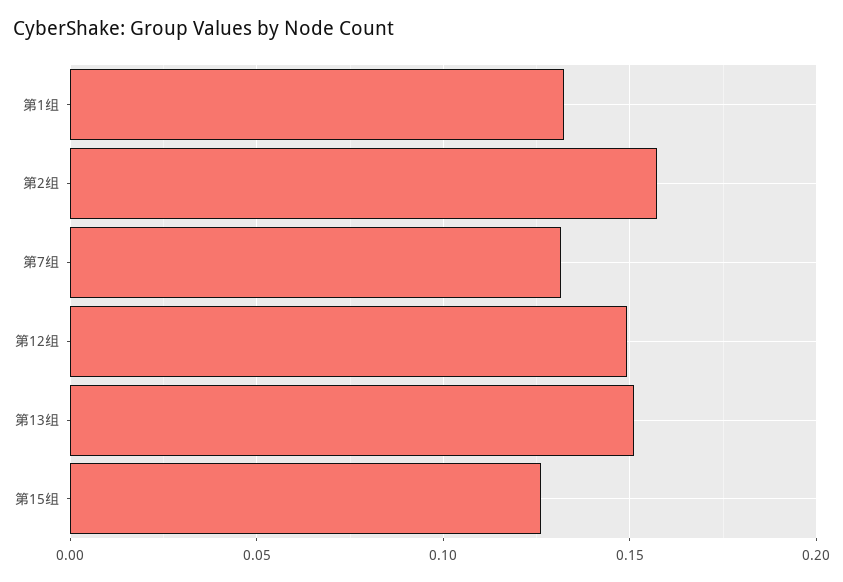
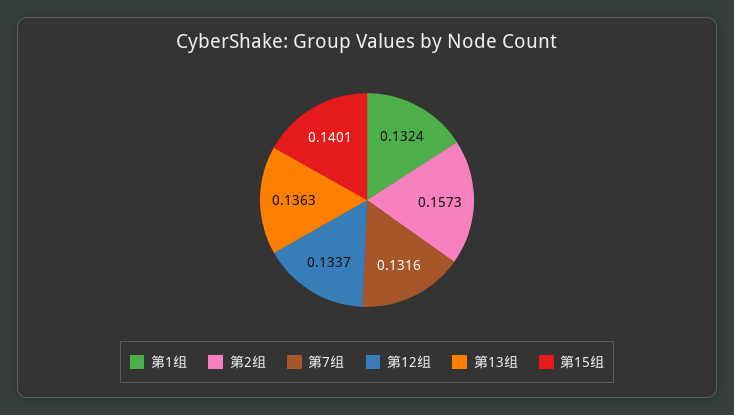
  {
    "第1组": 0.1324,
    "第2组": 0.1573,
    "第7组": 0.1316,
-   "第12组": 0.15,
+   "第12组": 0.1337,
-   "第13组": 0.15,
+   "第13组": 0.1363,
-   "第15组": 0.125
+   "第15组": 0.1401
  }

